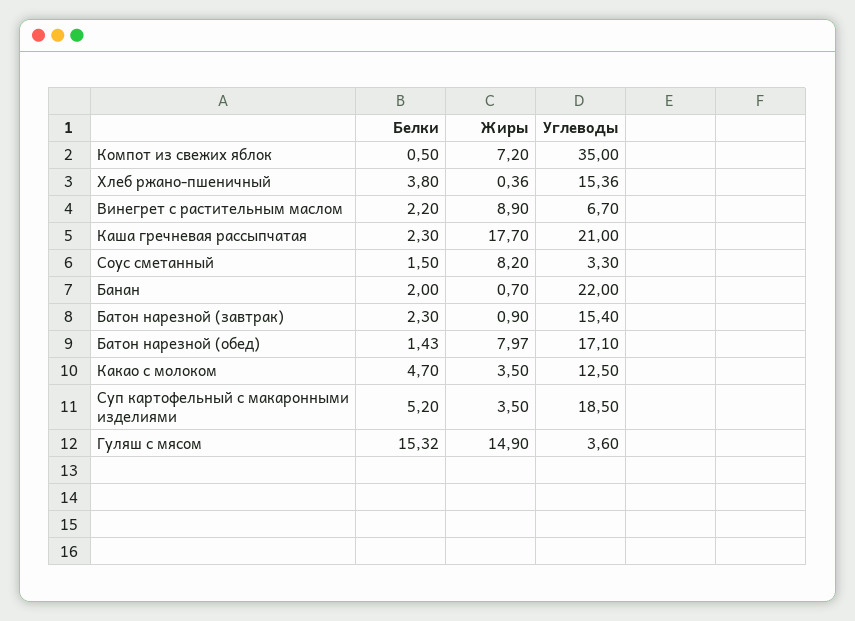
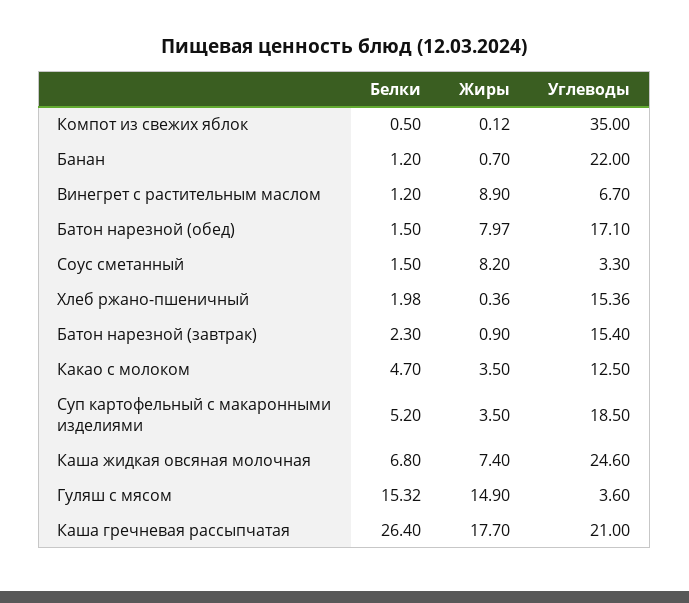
  {
    "Белки": {
      "Компот из свежих яблок": 0.5,
-     "Хлеб ржано-пшеничный": 3.8,
+     "Хлеб ржано-пшеничный": 1.98,
-     "Винегрет с растительным маслом": 2.2,
+     "Винегрет с растительным маслом": 1.2,
-     "Каша гречневая рассыпчатая": 2.3,
+     "Каша гречневая рассыпчатая": 26.4,
      "Соус сметанный": 1.5,
-     "Банан": 2,
+     "Банан": 1.2,
      "Батон нарезной (завтрак)": 2.3,
-     "Батон нарезной (обед)": 1.43,
+     "Батон нарезной (обед)": 1.5,
      "Какао с молоком": 4.7,
      "Суп картофельный с макаронными изделиями": 5.2,
-     "Гуляш с мясом": 15.32
+     "Гуляш с мясом": 15.32,
+     "Каша жидкая овсяная молочная": 6.8
    },
    "Жиры": {
-     "Компот из свежих яблок": 7.2,
+     "Компот из свежих яблок": 0.12,
      "Хлеб ржано-пшеничный": 0.36,
      "Винегрет с растительным маслом": 8.9,
      "Каша гречневая рассыпчатая": 17.7,
      "Соус сметанный": 8.2,
      "Банан": 0.7,
      "Батон нарезной (завтрак)": 0.9,
      "Батон нарезной (обед)": 7.97,
      "Какао с молоком": 3.5,
      "Суп картофельный с макаронными изделиями": 3.5,
-     "Гуляш с мясом": 14.9
+     "Гуляш с мясом": 14.9,
+     "Каша жидкая овсяная молочная": 7.4
    },
    "Углеводы": {
      "Компот из свежих яблок": 35,
      "Хлеб ржано-пшеничный": 15.36,
      "Винегрет с растительным маслом": 6.7,
      "Каша гречневая рассыпчатая": 21,
      "Соус сметанный": 3.3,
      "Банан": 22,
      "Батон нарезной (завтрак)": 15.4,
      "Батон нарезной (обед)": 17.1,
      "Какао с молоком": 12.5,
      "Суп картофельный с макаронными изделиями": 18.5,
-     "Гуляш с мясом": 3.6
+     "Гуляш с мясом": 3.6,
+     "Каша жидкая овсяная молочная": 24.6
    }
  }

